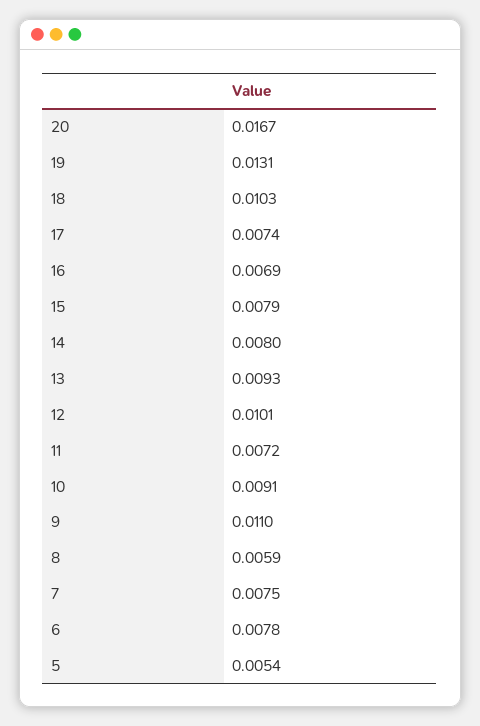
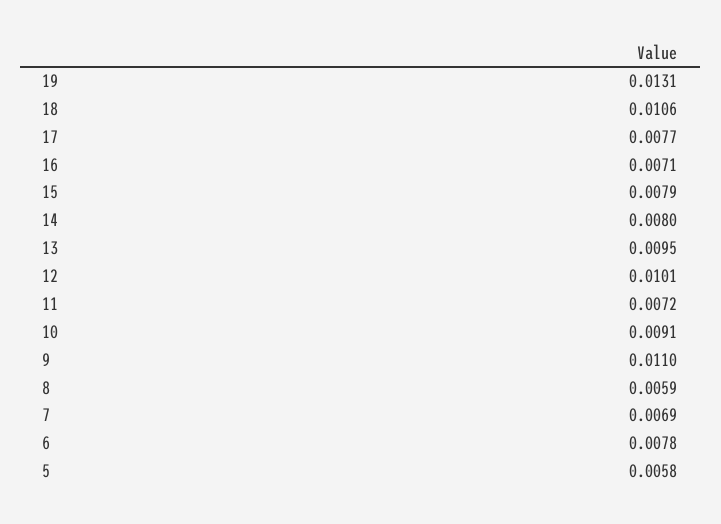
  {
-   "20": 0.0167,
    "19": 0.0131,
-   "18": 0.0103,
+   "18": 0.0106,
-   "17": 0.0074,
+   "17": 0.0077,
-   "16": 0.0069,
+   "16": 0.0071,
    "15": 0.0079,
    "14": 0.008,
-   "13": 0.0093,
+   "13": 0.0095,
    "12": 0.0101,
    "11": 0.0072,
    "10": 0.0091,
    "9": 0.011,
    "8": 0.0059,
-   "7": 0.0075,
+   "7": 0.0069,
    "6": 0.0078,
-   "5": 0.0054
+   "5": 0.0058
  }

